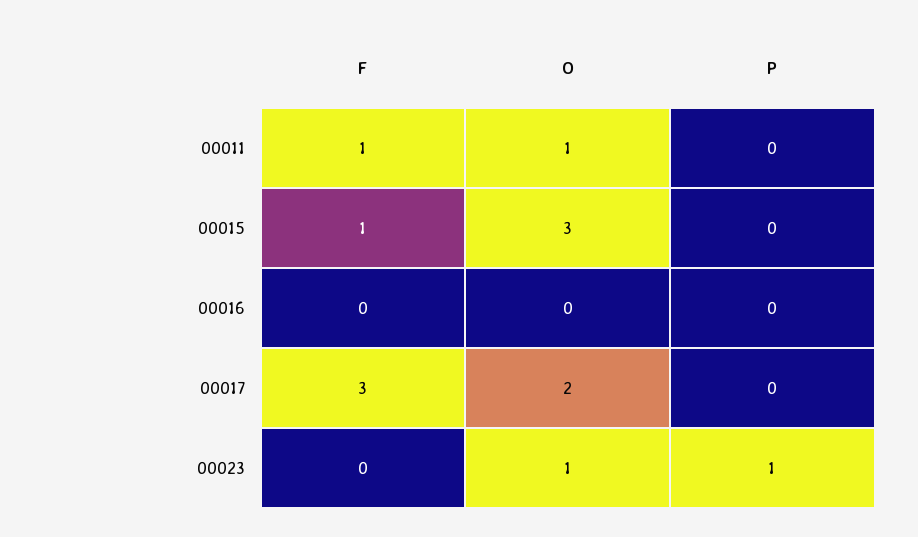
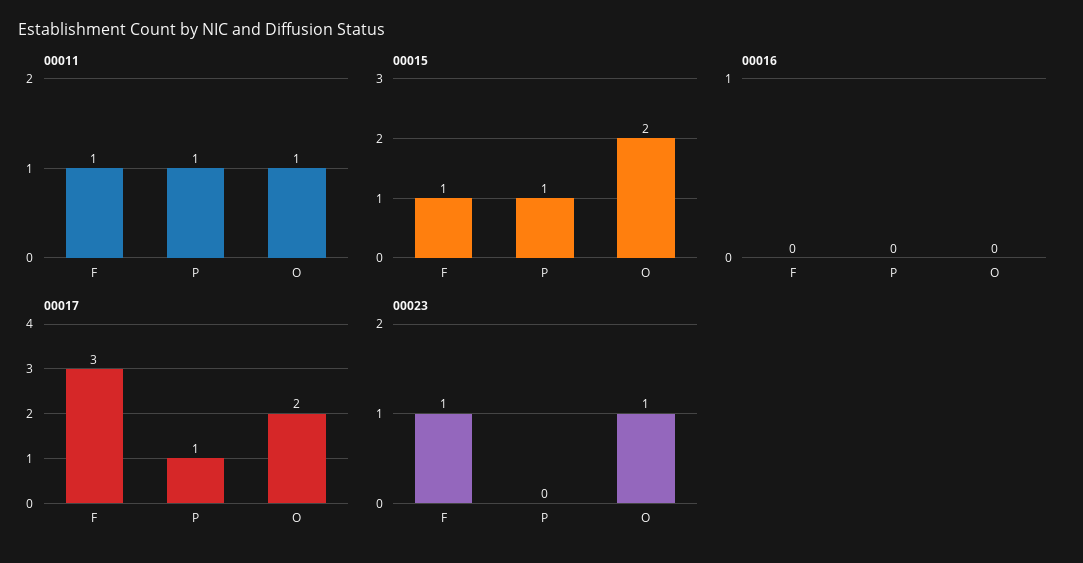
  {
    "00011": {
      "F": 1,
      "O": 1,
-     "P": 0
+     "P": 1
    },
    "00015": {
      "F": 1,
-     "O": 3,
+     "O": 2,
-     "P": 0
+     "P": 1
    },
    "00016": {
      "F": 0,
      "O": 0,
      "P": 0
    },
    "00017": {
      "F": 3,
      "O": 2,
-     "P": 0
+     "P": 1
    },
    "00023": {
-     "F": 0,
+     "F": 1,
      "O": 1,
-     "P": 1
+     "P": 0
    }
  }

